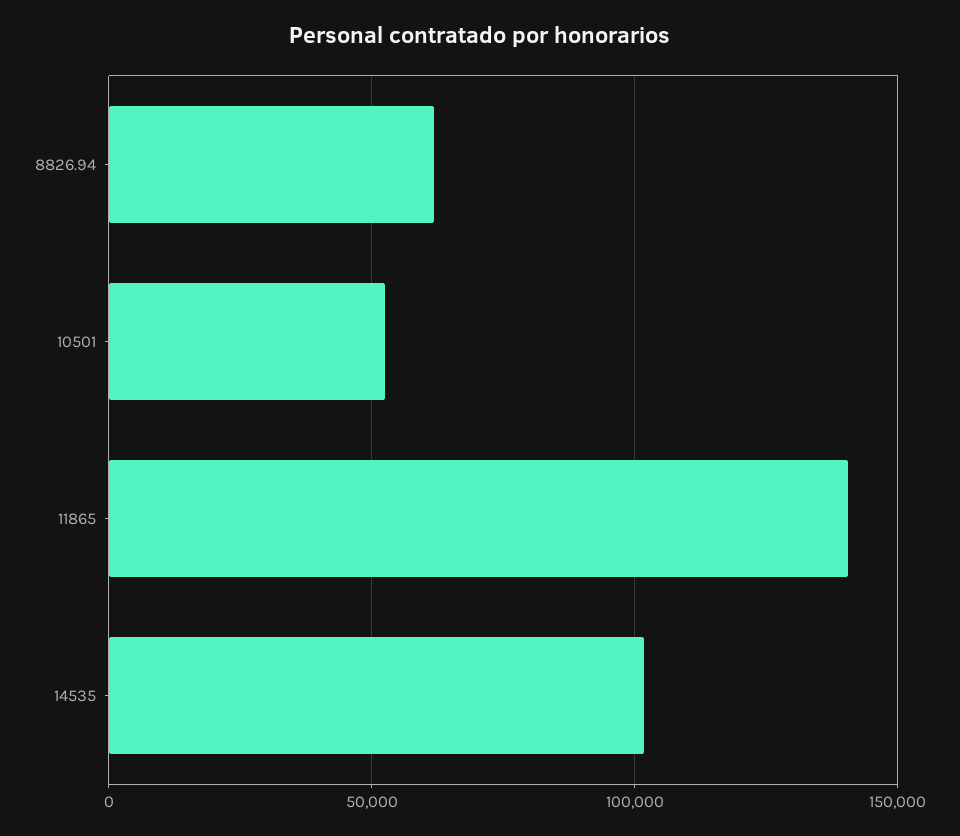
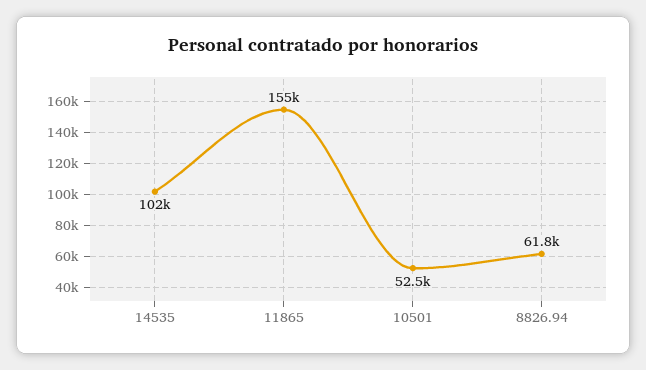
  {
    "8826.94": 61800,
    "10501": 52500,
-   "11865": 140000,
+   "11865": 155000,
    "14535": 102000
  }

